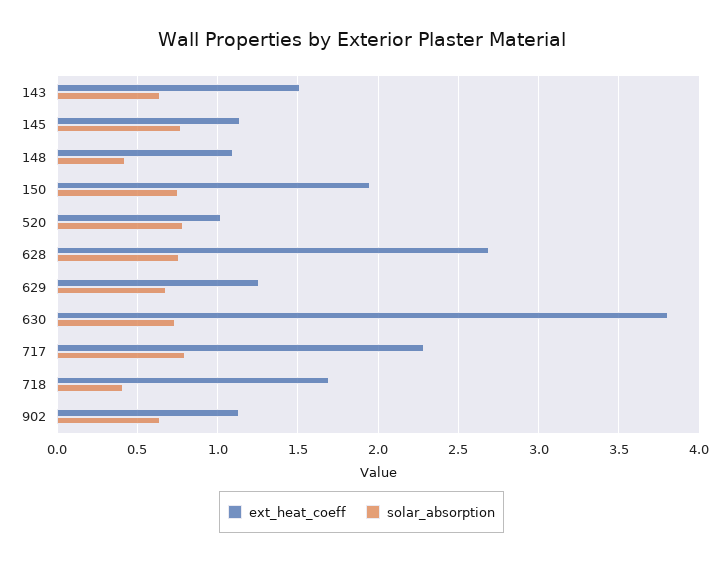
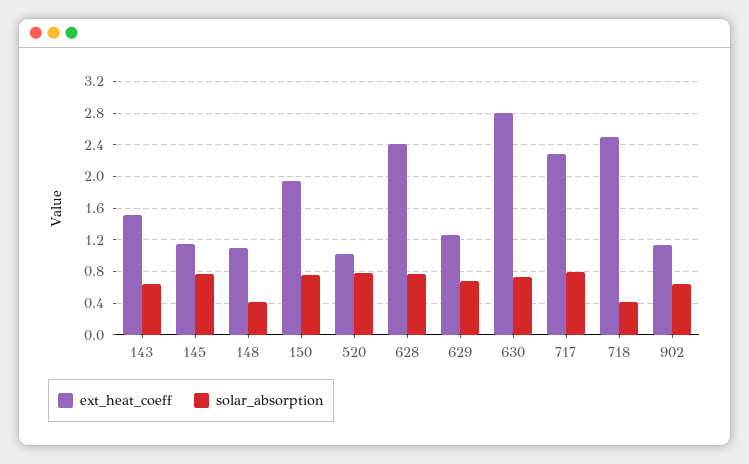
  {
    "ext_heat_coeff": {
      "143": 1.5,
      "145": 1.15,
      "148": 1.1,
      "150": 1.95,
      "520": 1,
-     "628": 2.7,
+     "628": 2.4,
      "629": 1.25,
-     "630": 3.8,
+     "630": 2.8,
      "717": 2.3,
-     "718": 1.7,
+     "718": 2.5,
      "902": 1.15
    },
    "solar_absorption": {
      "143": 0.65,
      "145": 0.75,
      "148": 0.4,
      "150": 0.75,
      "520": 0.8,
      "628": 0.75,
      "629": 0.7,
      "630": 0.75,
      "717": 0.8,
      "718": 0.4,
      "902": 0.65
    }
  }

